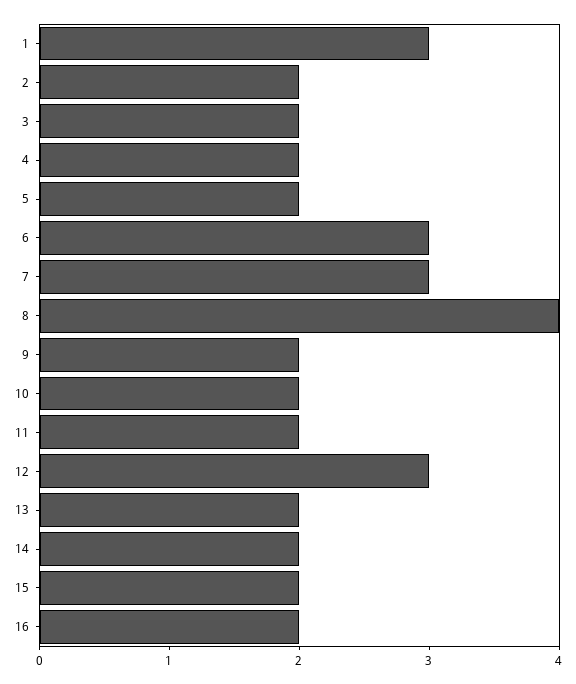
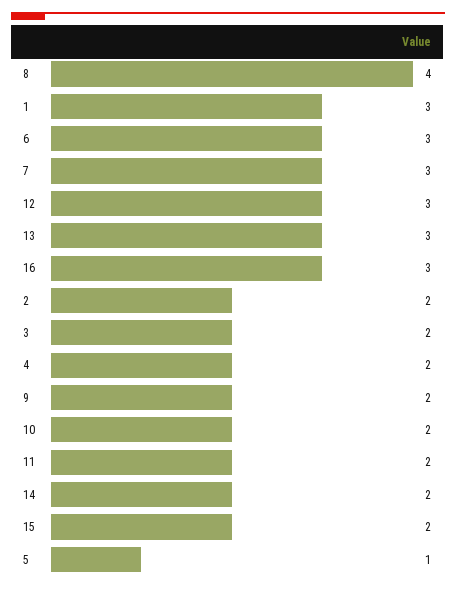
  {
    "1": 3,
    "2": 2,
    "3": 2,
    "4": 2,
-   "5": 2,
+   "5": 1,
    "6": 3,
    "7": 3,
    "8": 4,
    "9": 2,
    "10": 2,
    "11": 2,
    "12": 3,
-   "13": 2,
+   "13": 3,
    "14": 2,
    "15": 2,
-   "16": 2
+   "16": 3
  }

